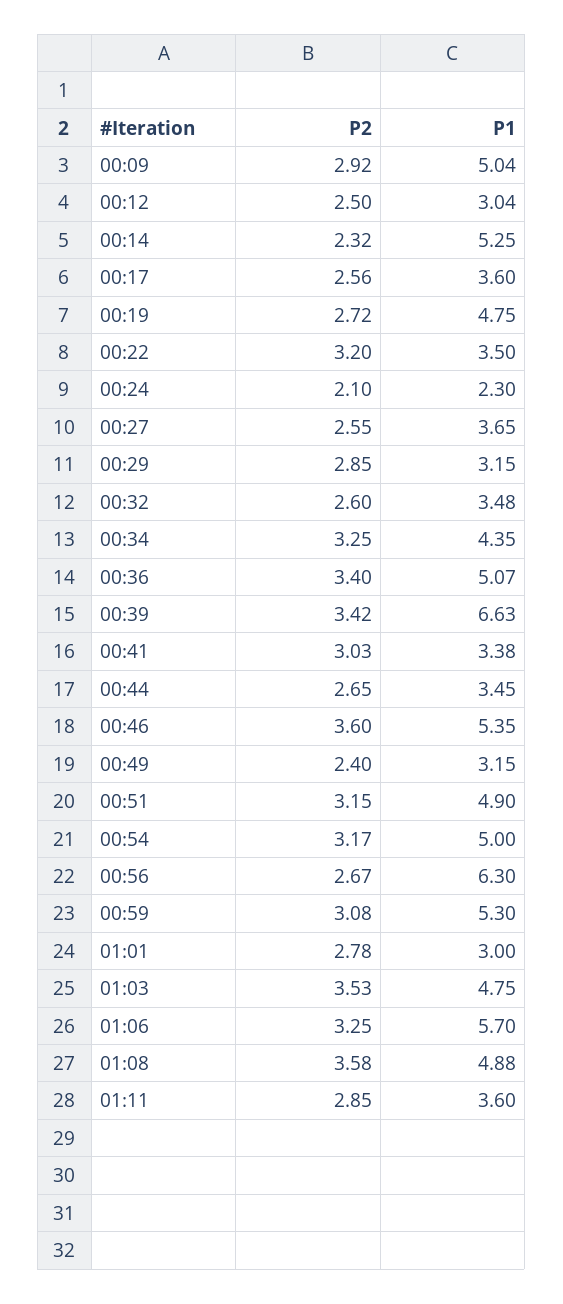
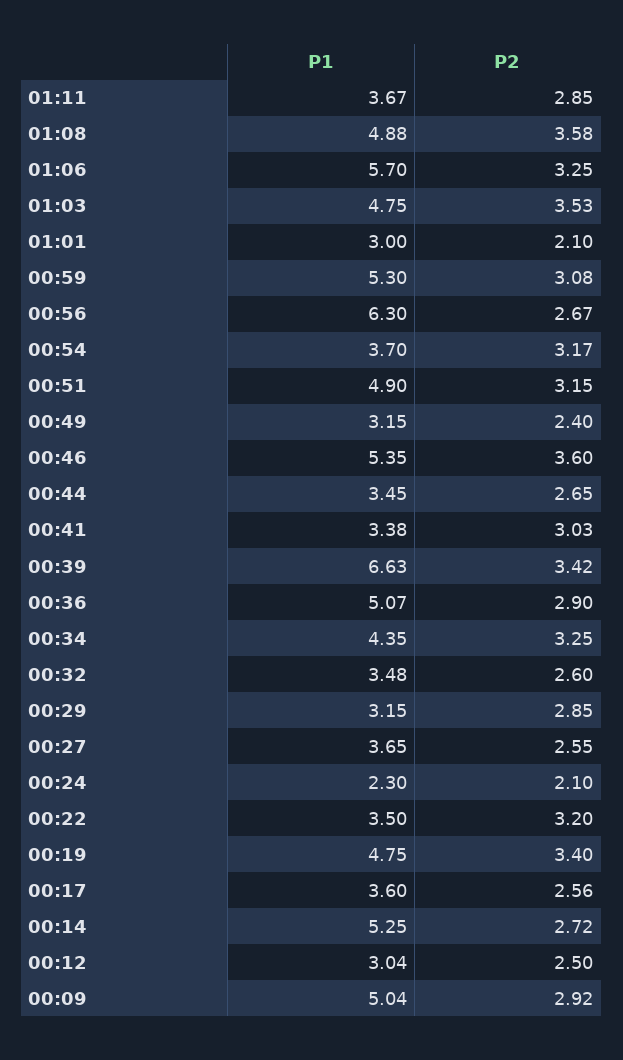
  {
    "P2": {
      "00:09": 2.92,
      "00:12": 2.5,
-     "00:14": 2.32,
+     "00:14": 2.72,
      "00:17": 2.56,
-     "00:19": 2.72,
+     "00:19": 3.4,
      "00:22": 3.2,
      "00:24": 2.1,
      "00:27": 2.55,
      "00:29": 2.85,
      "00:32": 2.6,
      "00:34": 3.25,
-     "00:36": 3.4,
+     "00:36": 2.9,
      "00:39": 3.42,
      "00:41": 3.03,
      "00:44": 2.65,
      "00:46": 3.6,
      "00:49": 2.4,
      "00:51": 3.15,
      "00:54": 3.17,
      "00:56": 2.67,
      "00:59": 3.08,
-     "01:01": 2.78,
+     "01:01": 2.1,
      "01:03": 3.53,
      "01:06": 3.25,
      "01:08": 3.58,
      "01:11": 2.85
    },
    "P1": {
      "00:09": 5.04,
      "00:12": 3.04,
      "00:14": 5.25,
      "00:17": 3.6,
      "00:19": 4.75,
      "00:22": 3.5,
      "00:24": 2.3,
      "00:27": 3.65,
      "00:29": 3.15,
      "00:32": 3.48,
      "00:34": 4.35,
      "00:36": 5.07,
      "00:39": 6.63,
      "00:41": 3.38,
      "00:44": 3.45,
      "00:46": 5.35,
      "00:49": 3.15,
      "00:51": 4.9,
-     "00:54": 5,
+     "00:54": 3.7,
      "00:56": 6.3,
      "00:59": 5.3,
      "01:01": 3,
      "01:03": 4.75,
      "01:06": 5.7,
      "01:08": 4.88,
-     "01:11": 3.6
+     "01:11": 3.67
    }
  }

